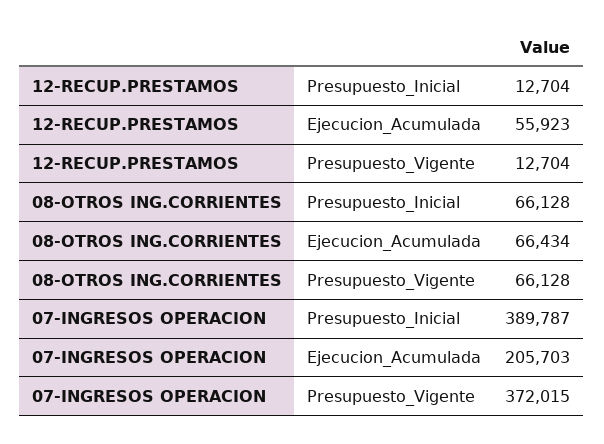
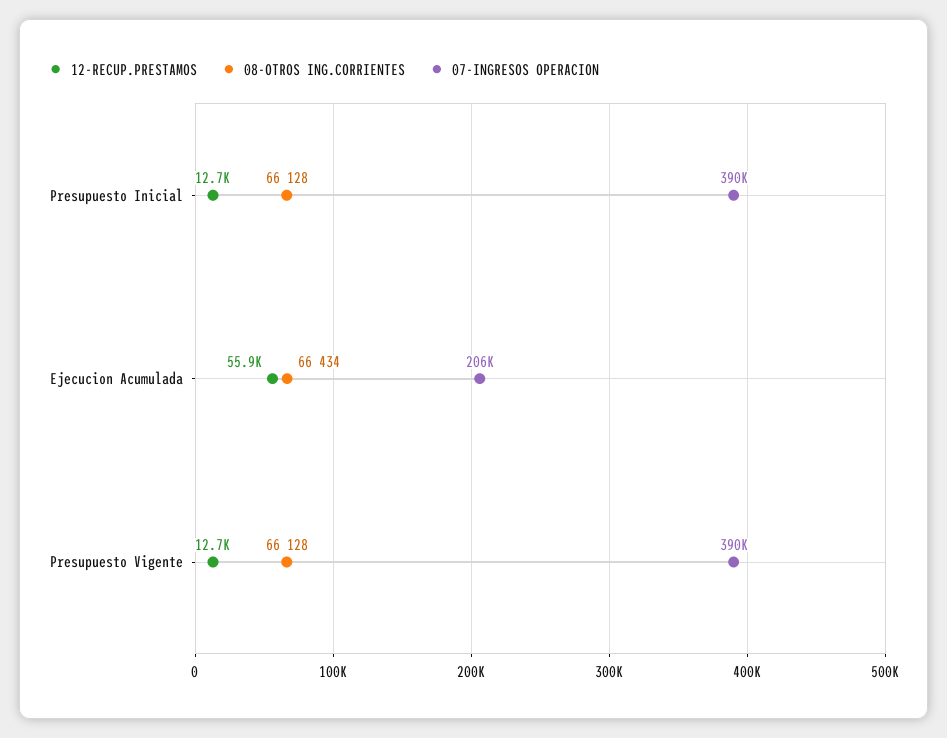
  {
    "12-RECUP.PRESTAMOS": {
      "Presupuesto_Inicial": 12704,
      "Ejecucion_Acumulada": 55923,
      "Presupuesto_Vigente": 12704
    },
    "08-OTROS ING.CORRIENTES": {
      "Presupuesto_Inicial": 66128,
      "Ejecucion_Acumulada": 66434,
      "Presupuesto_Vigente": 66128
    },
    "07-INGRESOS OPERACION": {
      "Presupuesto_Inicial": 389787,
      "Ejecucion_Acumulada": 205703,
-     "Presupuesto_Vigente": 372015
+     "Presupuesto_Vigente": 390000
    }
  }

